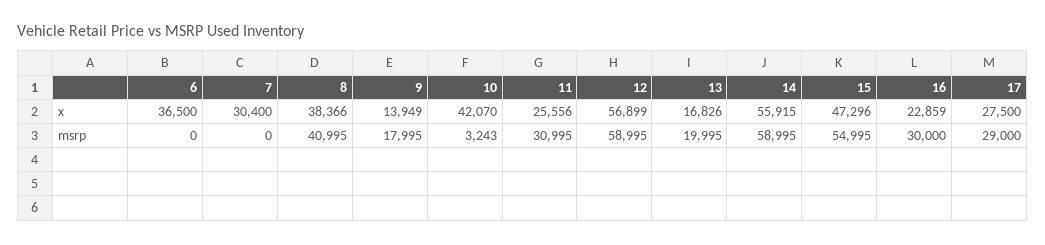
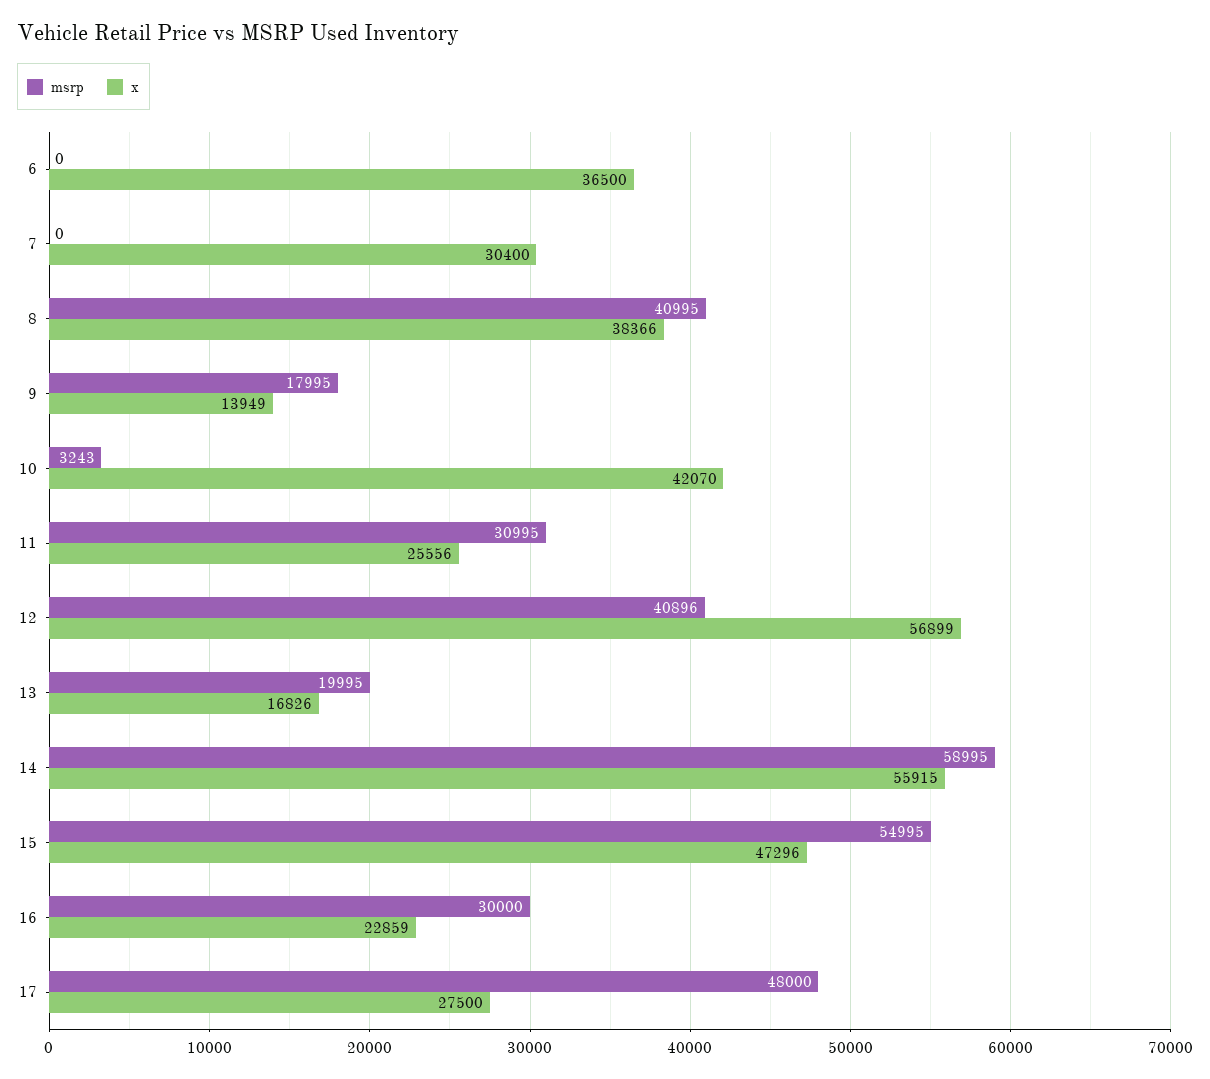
  {
    "x": {
      "6": 36500,
      "7": 30400,
      "8": 38366,
      "9": 13949,
      "10": 42070,
      "11": 25556,
      "12": 56899,
      "13": 16826,
      "14": 55915,
      "15": 47296,
      "16": 22859,
      "17": 27500
    },
    "msrp": {
      "6": 0,
      "7": 0,
      "8": 40995,
      "9": 17995,
      "10": 3243,
      "11": 30995,
-     "12": 58995,
+     "12": 40896,
      "13": 19995,
      "14": 58995,
      "15": 54995,
      "16": 30000,
-     "17": 29000
+     "17": 48000
    }
  }

